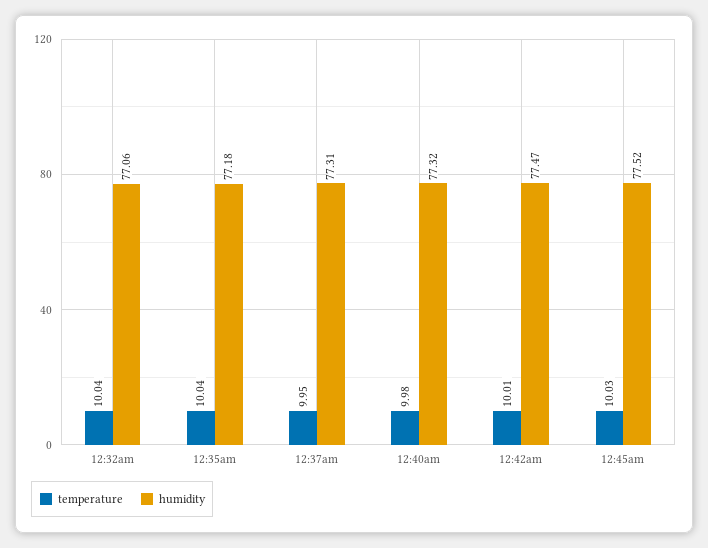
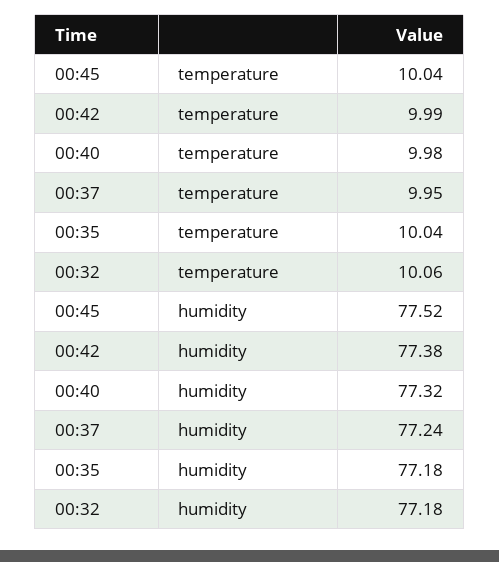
  {
    "temperature": {
-     "12:32am": 10.04,
+     "12:32am": 10.06,
      "12:35am": 10.04,
      "12:37am": 9.95,
      "12:40am": 9.98,
-     "12:42am": 10.01,
+     "12:42am": 9.99,
-     "12:45am": 10.03
+     "12:45am": 10.04
    },
    "humidity": {
-     "12:32am": 77.06,
+     "12:32am": 77.18,
      "12:35am": 77.18,
-     "12:37am": 77.31,
+     "12:37am": 77.24,
      "12:40am": 77.32,
-     "12:42am": 77.47,
+     "12:42am": 77.38,
      "12:45am": 77.52
    }
  }

